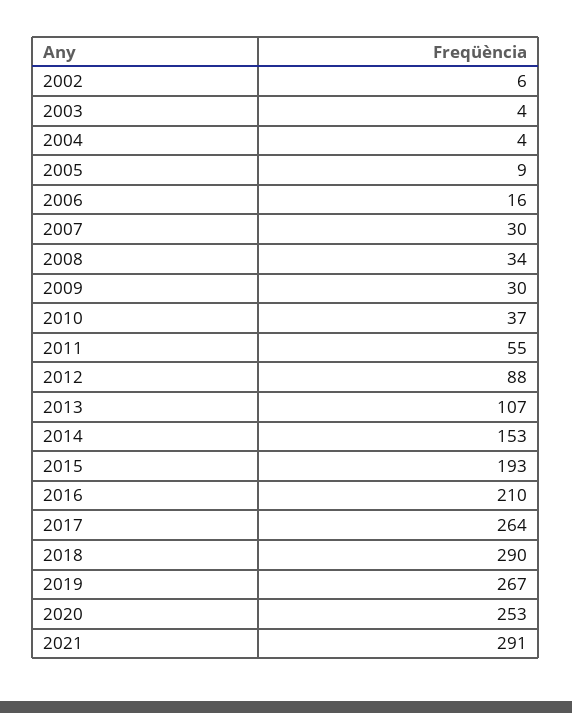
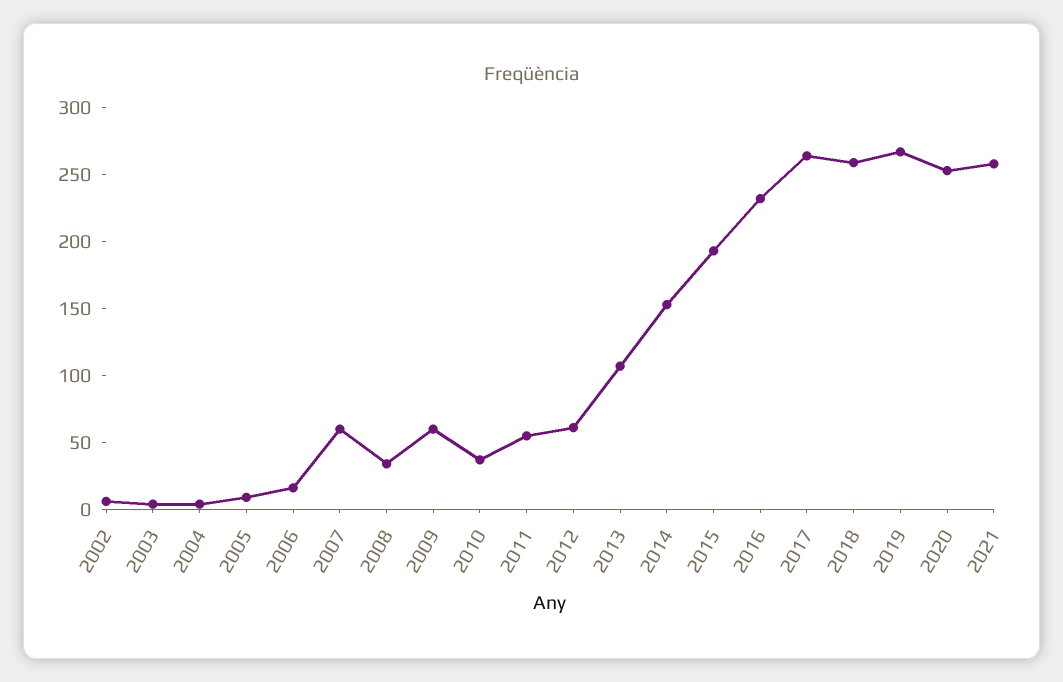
  {
    "2002": 6,
    "2003": 4,
    "2004": 4,
    "2005": 9,
    "2006": 16,
-   "2007": 30,
+   "2007": 60,
    "2008": 34,
-   "2009": 30,
+   "2009": 60,
    "2010": 37,
    "2011": 55,
-   "2012": 88,
+   "2012": 60,
    "2013": 107,
    "2014": 153,
    "2015": 193,
-   "2016": 210,
+   "2016": 230,
    "2017": 264,
-   "2018": 290,
+   "2018": 260,
    "2019": 267,
    "2020": 253,
-   "2021": 291
+   "2021": 260
  }

